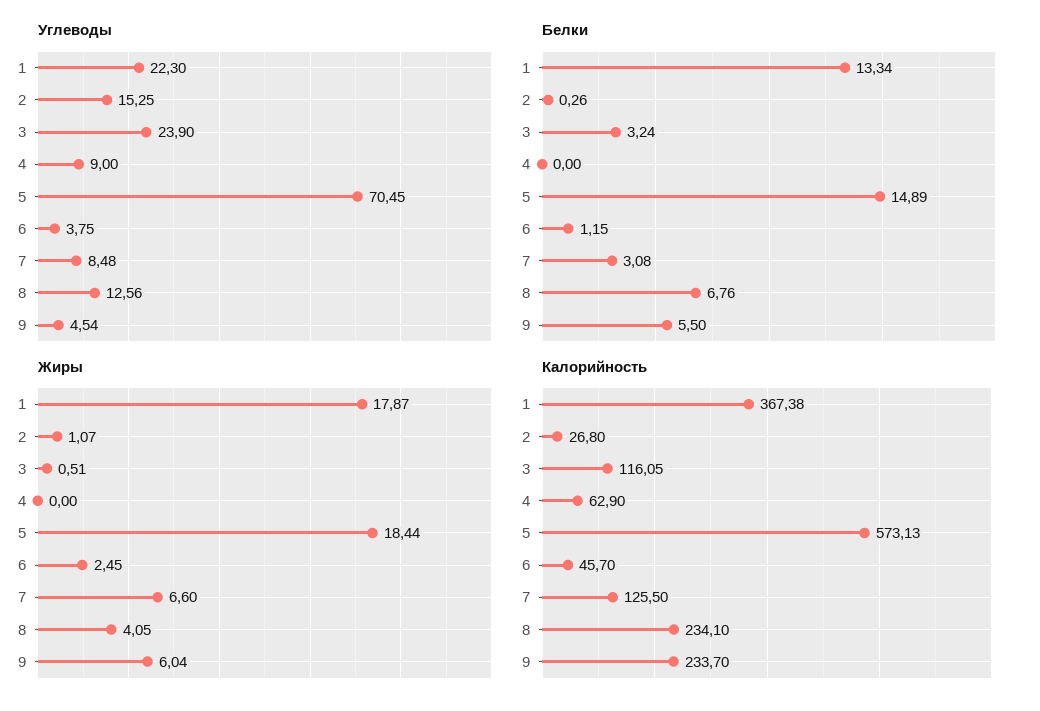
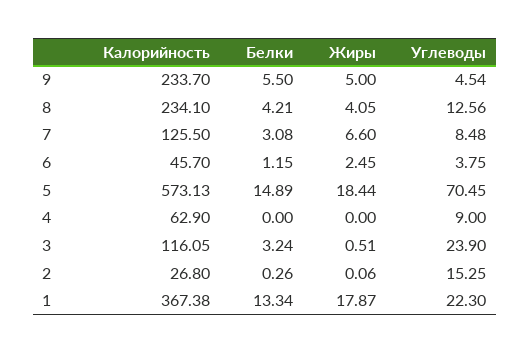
  {
    "Углеводы": {
      "1": 22.3,
      "2": 15.25,
      "3": 23.9,
      "4": 9,
      "5": 70.45,
      "6": 3.75,
      "7": 8.48,
      "8": 12.56,
      "9": 4.54
    },
    "Белки": {
      "1": 13.34,
      "2": 0.26,
      "3": 3.24,
      "4": 0,
      "5": 14.89,
      "6": 1.15,
      "7": 3.08,
-     "8": 6.76,
+     "8": 4.21,
      "9": 5.5
    },
    "Жиры": {
      "1": 17.87,
-     "2": 1.07,
+     "2": 0.06,
      "3": 0.51,
      "4": 0,
      "5": 18.44,
      "6": 2.45,
      "7": 6.6,
      "8": 4.05,
-     "9": 6.04
+     "9": 5
    },
    "Калорийность": {
      "1": 367.38,
      "2": 26.8,
      "3": 116.05,
      "4": 62.9,
      "5": 573.13,
      "6": 45.7,
      "7": 125.5,
      "8": 234.1,
      "9": 233.7
    }
  }

